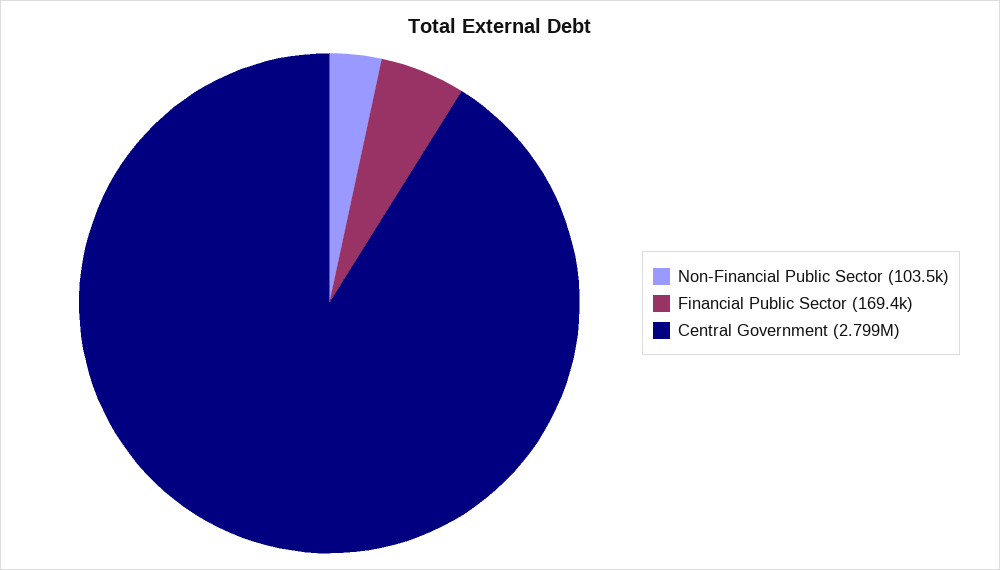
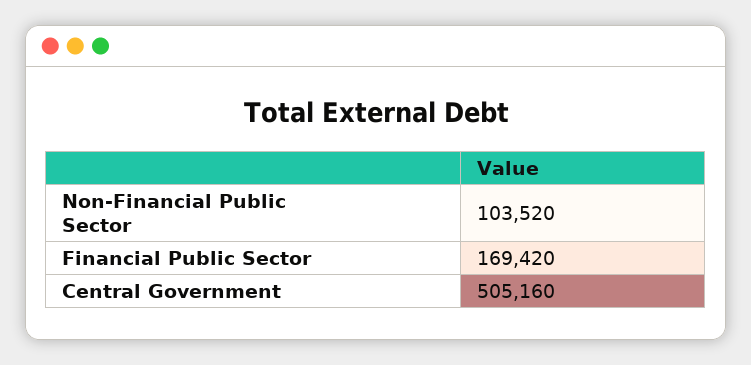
  {
    "Non-Financial Public Sector": 103520,
    "Financial Public Sector": 169420,
-   "Central Government": 2799000
+   "Central Government": 505160
  }

